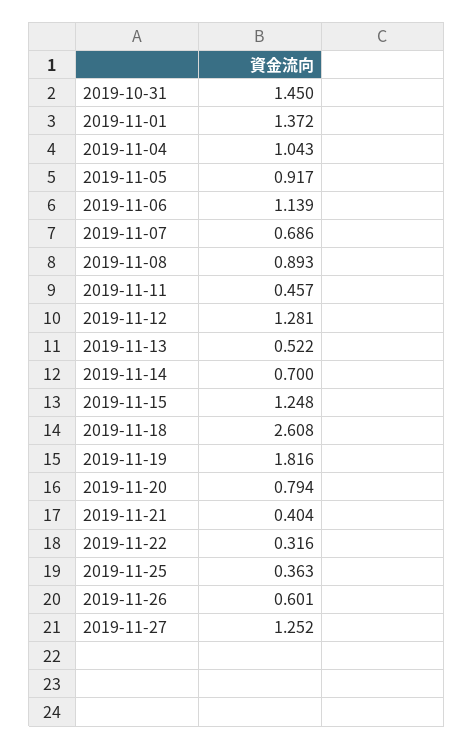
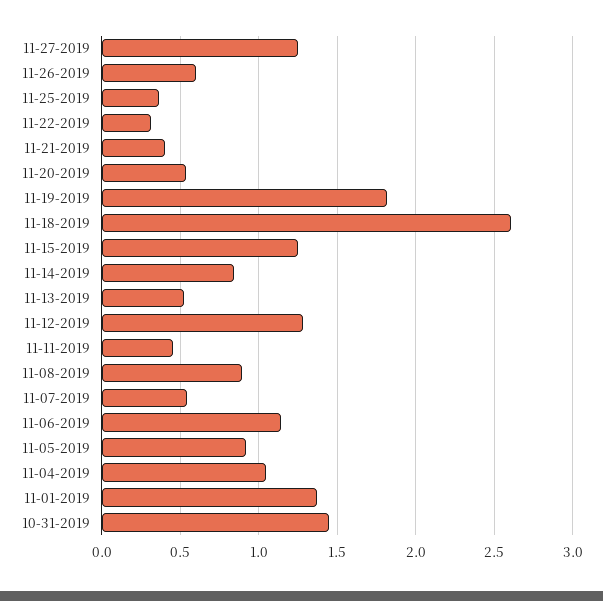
  {
    "2019-10-31": 1.45,
    "2019-11-01": 1.372,
    "2019-11-04": 1.043,
    "2019-11-05": 0.917,
    "2019-11-06": 1.139,
-   "2019-11-07": 0.686,
+   "2019-11-07": 0.55,
    "2019-11-08": 0.893,
    "2019-11-11": 0.457,
    "2019-11-12": 1.281,
    "2019-11-13": 0.522,
-   "2019-11-14": 0.7,
+   "2019-11-14": 0.85,
    "2019-11-15": 1.248,
    "2019-11-18": 2.608,
    "2019-11-19": 1.816,
-   "2019-11-20": 0.794,
+   "2019-11-20": 0.55,
    "2019-11-21": 0.404,
    "2019-11-22": 0.316,
    "2019-11-25": 0.363,
    "2019-11-26": 0.601,
    "2019-11-27": 1.252
  }

